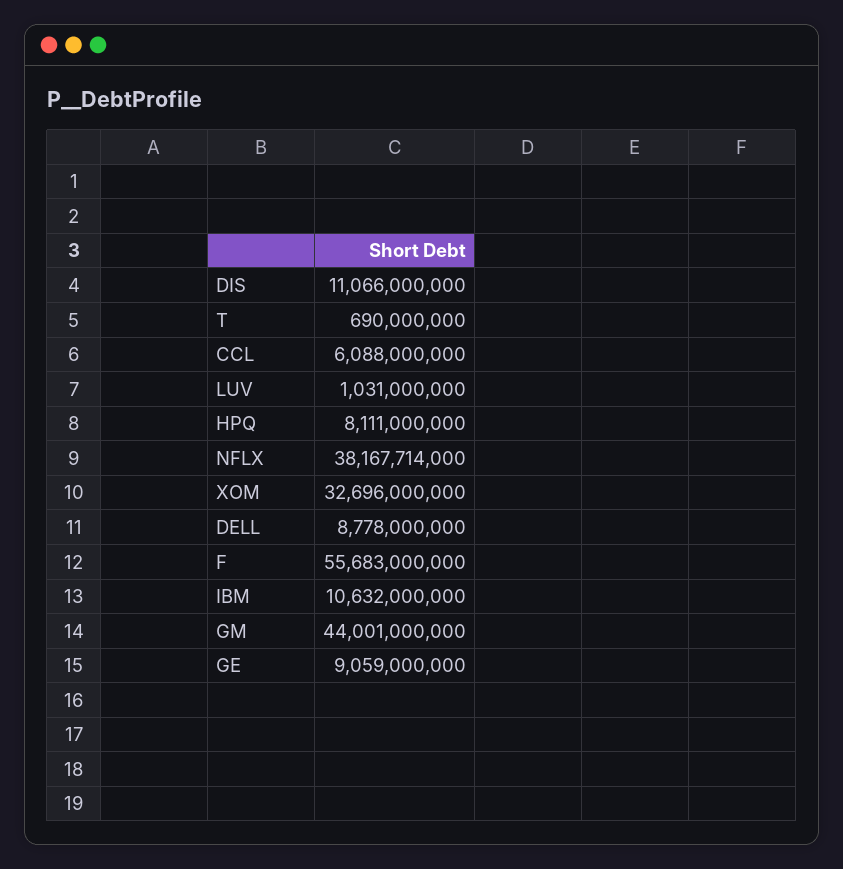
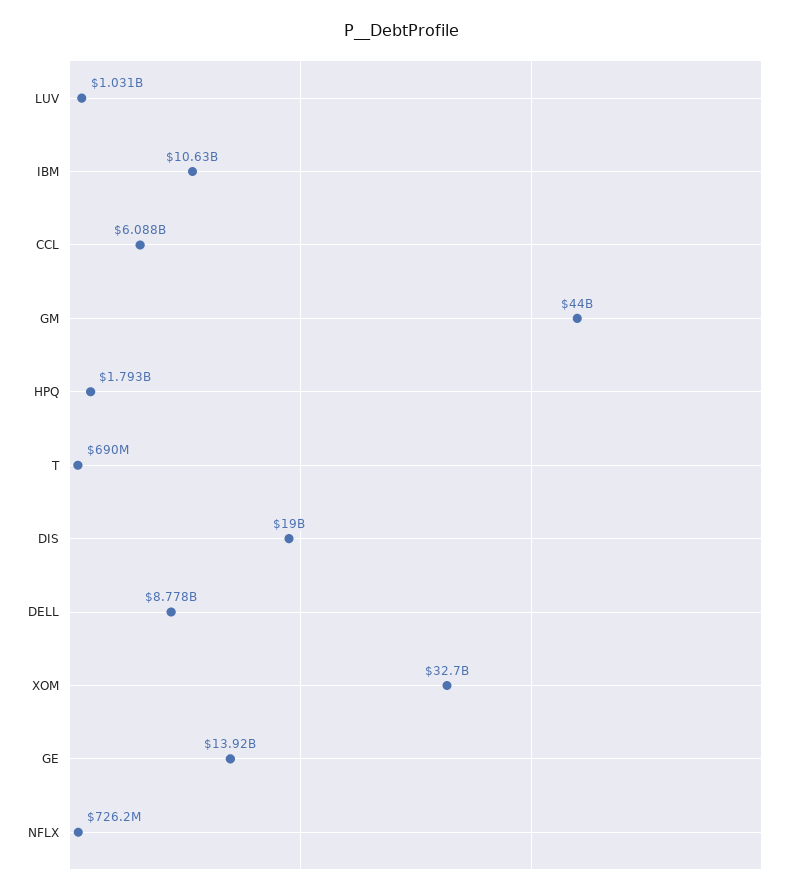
  {
-   "DIS": 11066000000,
+   "DIS": 19000000000,
    "T": 690000000,
    "CCL": 6088000000,
    "LUV": 1031000000,
-   "HPQ": 8111000000,
+   "HPQ": 1793000000,
-   "NFLX": 38167714000,
+   "NFLX": 726200000,
    "XOM": 32696000000,
    "DELL": 8778000000,
-   "F": 55683000000,
    "IBM": 10632000000,
    "GM": 44001000000,
-   "GE": 9059000000
+   "GE": 13920000000
  }

